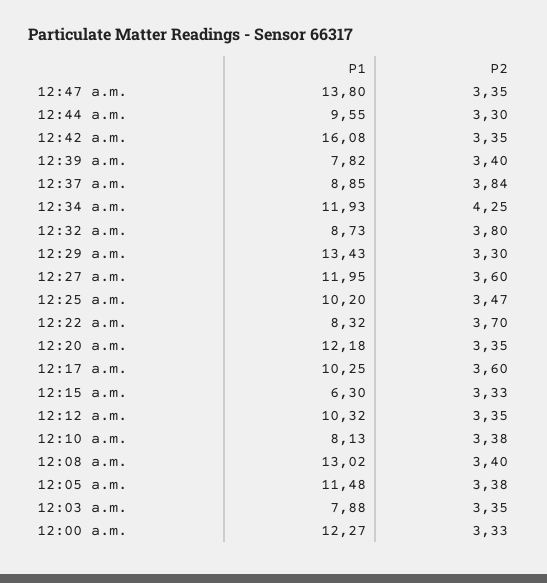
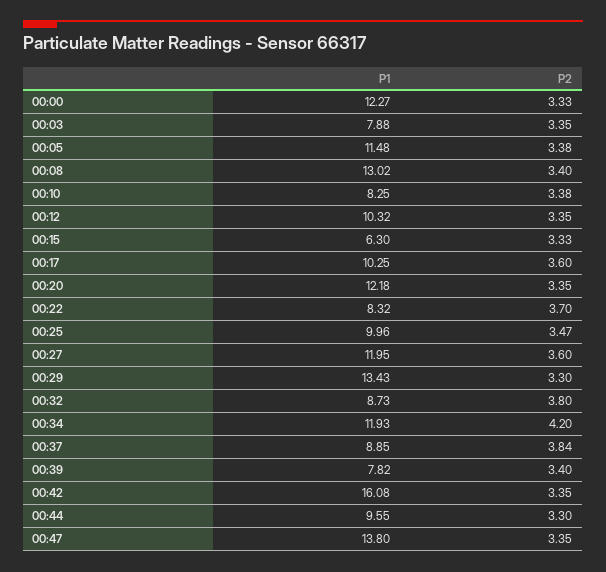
  {
    "P1": {
      "12:47 a.m.": 13.8,
      "12:44 a.m.": 9.55,
      "12:42 a.m.": 16.08,
      "12:39 a.m.": 7.82,
      "12:37 a.m.": 8.85,
      "12:34 a.m.": 11.93,
      "12:32 a.m.": 8.73,
      "12:29 a.m.": 13.43,
      "12:27 a.m.": 11.95,
-     "12:25 a.m.": 10.2,
+     "12:25 a.m.": 9.96,
      "12:22 a.m.": 8.32,
      "12:20 a.m.": 12.18,
      "12:17 a.m.": 10.25,
      "12:15 a.m.": 6.3,
      "12:12 a.m.": 10.32,
-     "12:10 a.m.": 8.13,
+     "12:10 a.m.": 8.25,
      "12:08 a.m.": 13.02,
      "12:05 a.m.": 11.48,
      "12:03 a.m.": 7.88,
      "12:00 a.m.": 12.27
    },
    "P2": {
      "12:47 a.m.": 3.35,
      "12:44 a.m.": 3.3,
      "12:42 a.m.": 3.35,
      "12:39 a.m.": 3.4,
      "12:37 a.m.": 3.84,
-     "12:34 a.m.": 4.25,
+     "12:34 a.m.": 4.2,
      "12:32 a.m.": 3.8,
      "12:29 a.m.": 3.3,
      "12:27 a.m.": 3.6,
      "12:25 a.m.": 3.47,
      "12:22 a.m.": 3.7,
      "12:20 a.m.": 3.35,
      "12:17 a.m.": 3.6,
      "12:15 a.m.": 3.33,
      "12:12 a.m.": 3.35,
      "12:10 a.m.": 3.38,
      "12:08 a.m.": 3.4,
      "12:05 a.m.": 3.38,
      "12:03 a.m.": 3.35,
      "12:00 a.m.": 3.33
    }
  }

